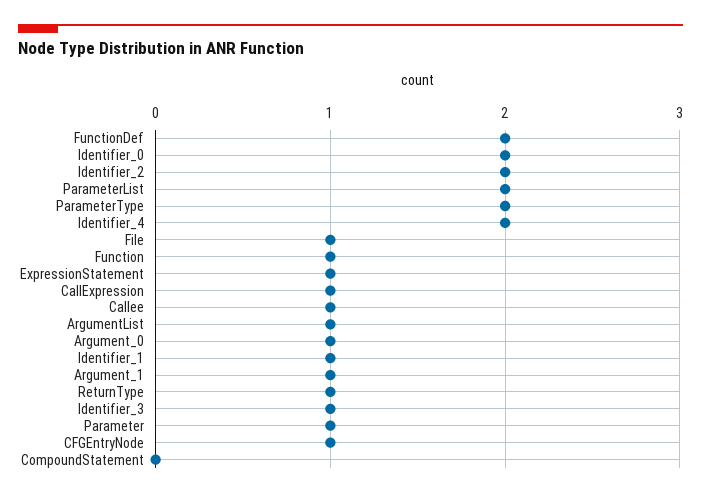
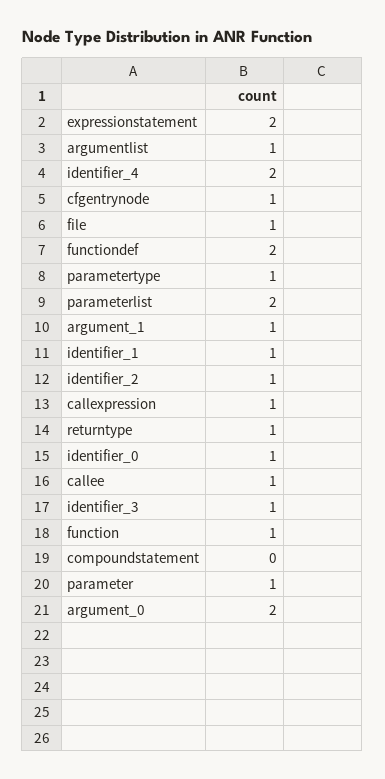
  {
    "FunctionDef": 2,
-   "Identifier_0": 2,
+   "Identifier_0": 1,
-   "Identifier_2": 2,
+   "Identifier_2": 1,
    "ParameterList": 2,
-   "ParameterType": 2,
+   "ParameterType": 1,
    "Identifier_4": 2,
    "File": 1,
    "Function": 1,
-   "ExpressionStatement": 1,
+   "ExpressionStatement": 2,
    "CallExpression": 1,
    "Callee": 1,
    "ArgumentList": 1,
-   "Argument_0": 1,
+   "Argument_0": 2,
    "Identifier_1": 1,
    "Argument_1": 1,
    "ReturnType": 1,
    "Identifier_3": 1,
    "Parameter": 1,
    "CFGEntryNode": 1,
    "CompoundStatement": 0
  }

